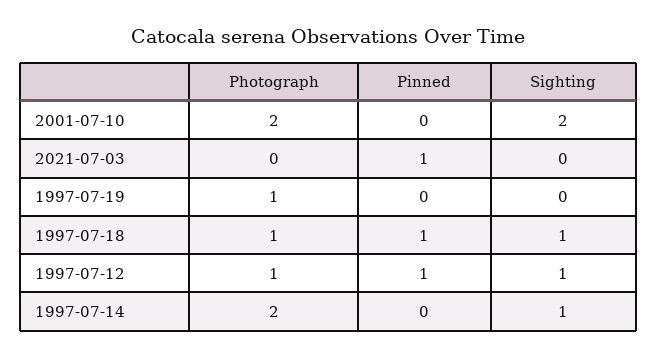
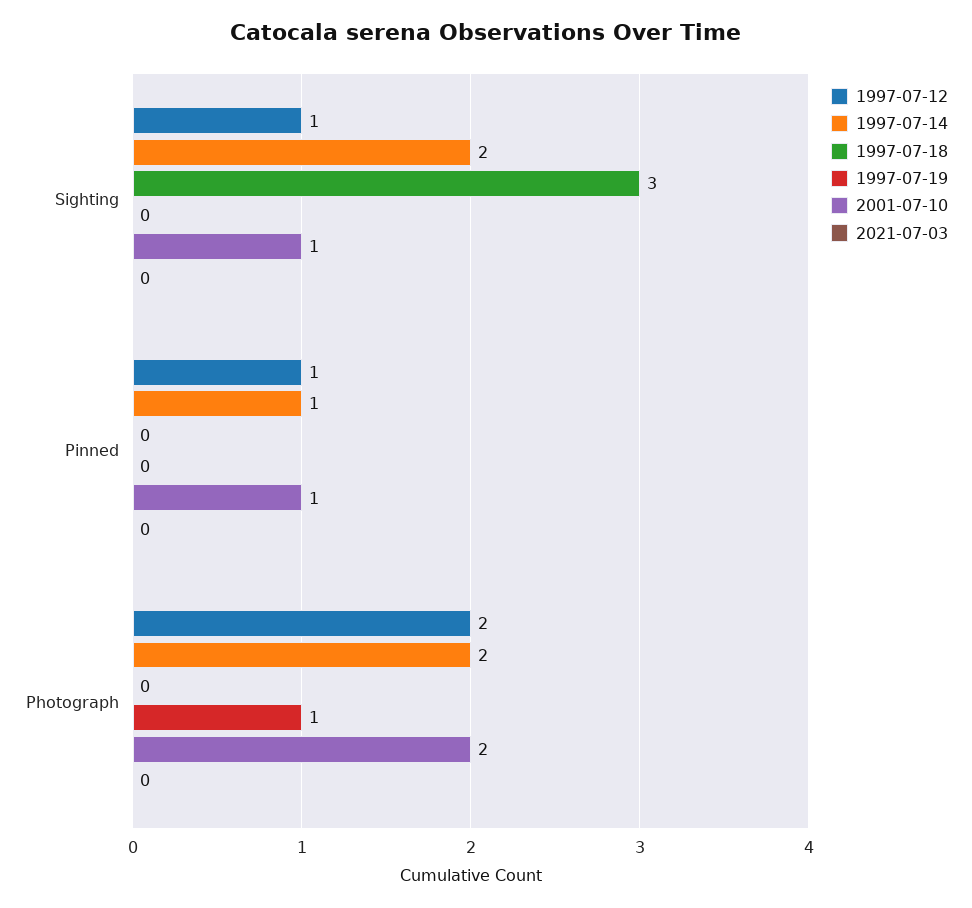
  {
    "2001-07-10": {
      "Photograph": 2,
-     "Pinned": 0,
+     "Pinned": 1,
-     "Sighting": 2
+     "Sighting": 1
    },
    "2021-07-03": {
      "Photograph": 0,
-     "Pinned": 1,
+     "Pinned": 0,
      "Sighting": 0
    },
    "1997-07-19": {
      "Photograph": 1,
      "Pinned": 0,
      "Sighting": 0
    },
    "1997-07-18": {
-     "Photograph": 1,
+     "Photograph": 0,
-     "Pinned": 1,
+     "Pinned": 0,
-     "Sighting": 1
+     "Sighting": 3
    },
    "1997-07-12": {
-     "Photograph": 1,
+     "Photograph": 2,
      "Pinned": 1,
      "Sighting": 1
    },
    "1997-07-14": {
      "Photograph": 2,
-     "Pinned": 0,
+     "Pinned": 1,
-     "Sighting": 1
+     "Sighting": 2
    }
  }

